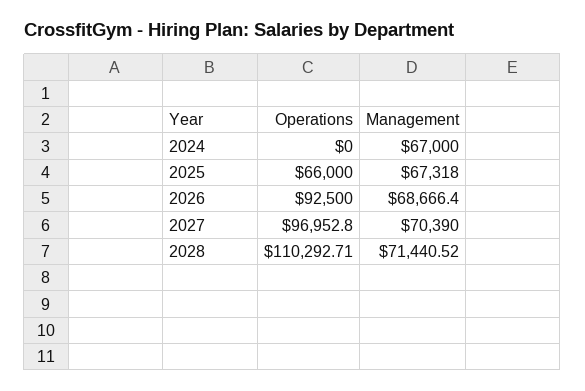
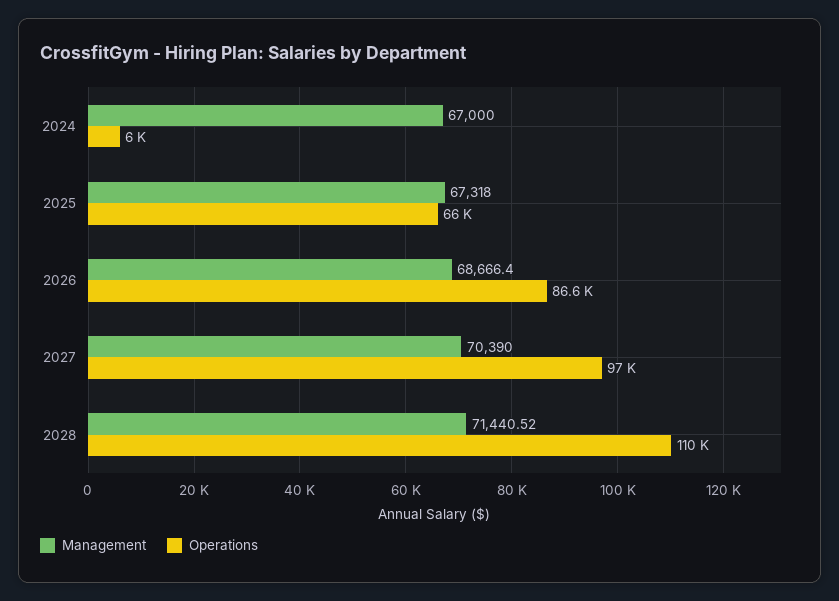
  {
    "Operations": {
-     "2024": 0,
+     "2024": 6000,
      "2025": 66000,
-     "2026": 92500,
+     "2026": 86600,
      "2027": 96952.8,
      "2028": 110292.71
    },
    "Management": {
      "2024": 67000,
      "2025": 67318,
      "2026": 68666.4,
      "2027": 70390,
      "2028": 71440.52
    }
  }

